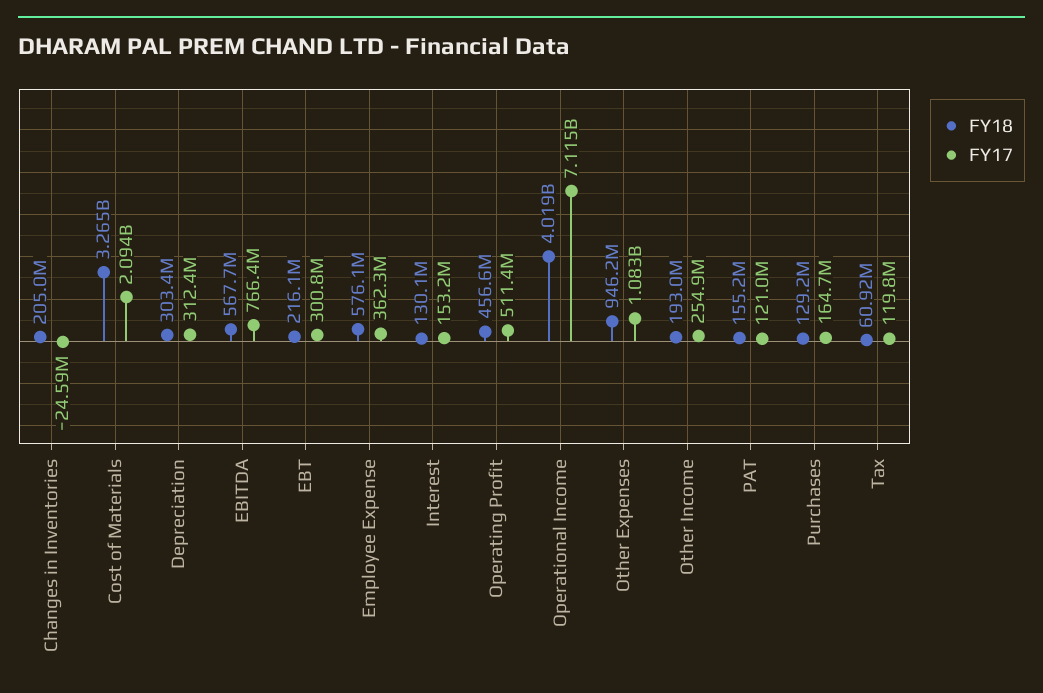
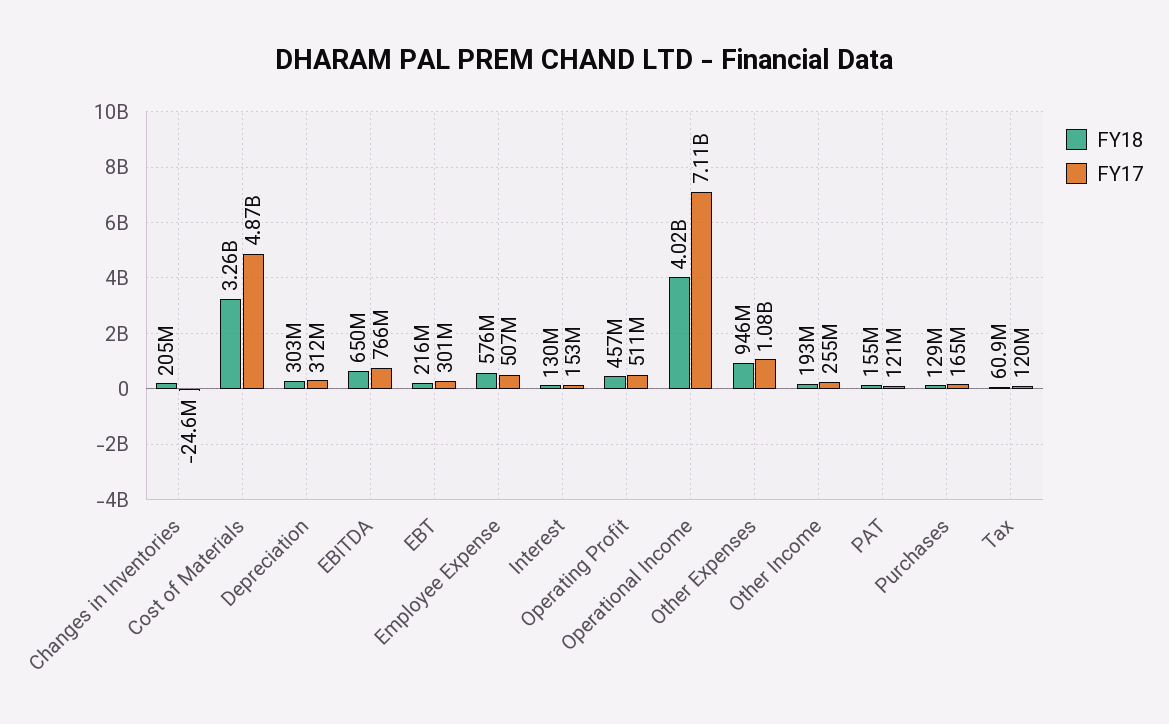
  {
    "FY18": {
      "Changes in Inventories": 205000000,
      "Cost of Materials": 3265000000,
      "Depreciation": 303400000,
-     "EBITDA": 567700000,
+     "EBITDA": 650000000,
      "EBT": 216100000,
      "Employee Expense": 576100000,
      "Interest": 130100000,
      "Operating Profit": 456600000,
      "Operational Income": 4019000000,
      "Other Expenses": 946200000,
      "Other Income": 193000000,
      "PAT": 155200000,
      "Purchases": 129200000,
      "Tax": 60920000
    },
    "FY17": {
      "Changes in Inventories": -24590000,
-     "Cost of Materials": 2094000000,
+     "Cost of Materials": 4870000000,
      "Depreciation": 312400000,
      "EBITDA": 766400000,
      "EBT": 300800000,
-     "Employee Expense": 362300000,
+     "Employee Expense": 507000000,
      "Interest": 153200000,
      "Operating Profit": 511400000,
      "Operational Income": 7115000000,
      "Other Expenses": 1083000000,
      "Other Income": 254900000,
      "PAT": 121000000,
      "Purchases": 164700000,
      "Tax": 119800000
    }
  }

